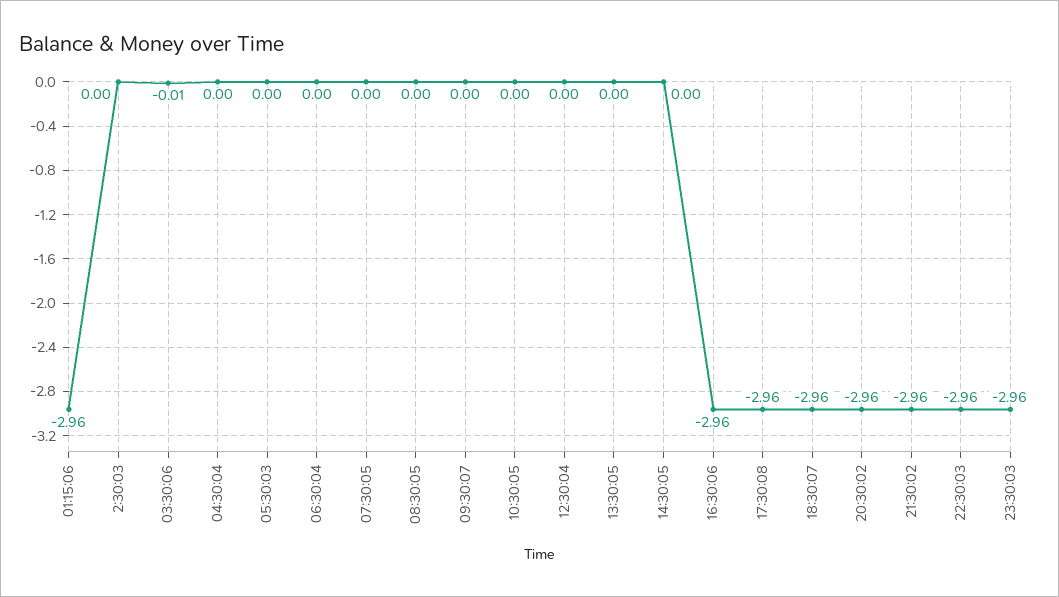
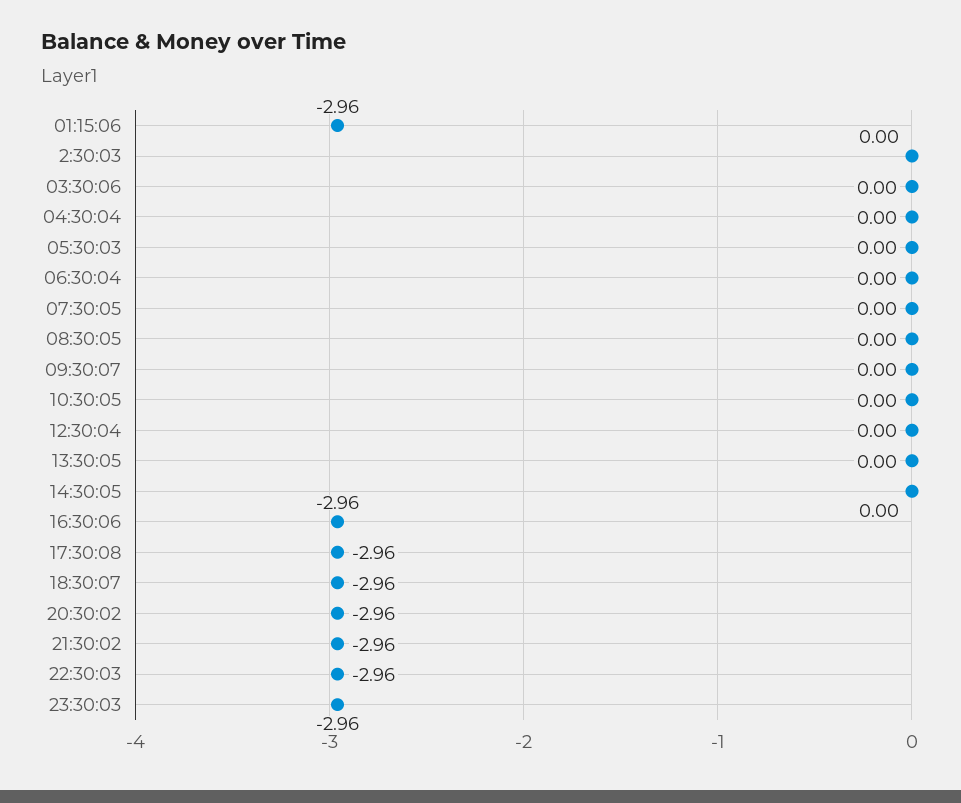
  {
    "01:15:06": -2.96,
    "2:30:03": 0,
-   "03:30:06": -0.01,
+   "03:30:06": 0,
    "04:30:04": 0,
    "05:30:03": 0,
    "06:30:04": 0,
    "07:30:05": 0,
    "08:30:05": 0,
    "09:30:07": 0,
    "10:30:05": 0,
    "12:30:04": 0,
    "13:30:05": 0,
    "14:30:05": 0,
    "16:30:06": -2.96,
    "17:30:08": -2.96,
    "18:30:07": -2.96,
    "20:30:02": -2.96,
    "21:30:02": -2.96,
    "22:30:03": -2.96,
    "23:30:03": -2.96
  }

